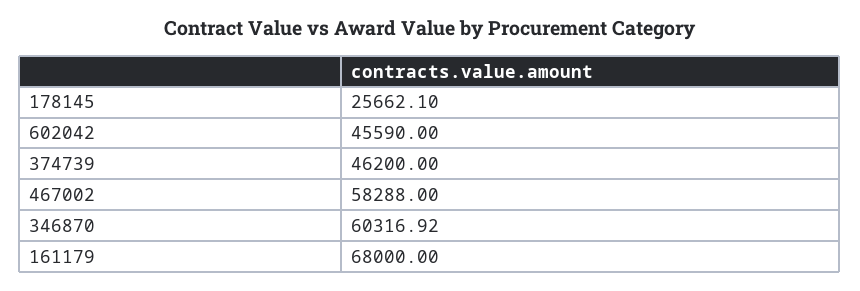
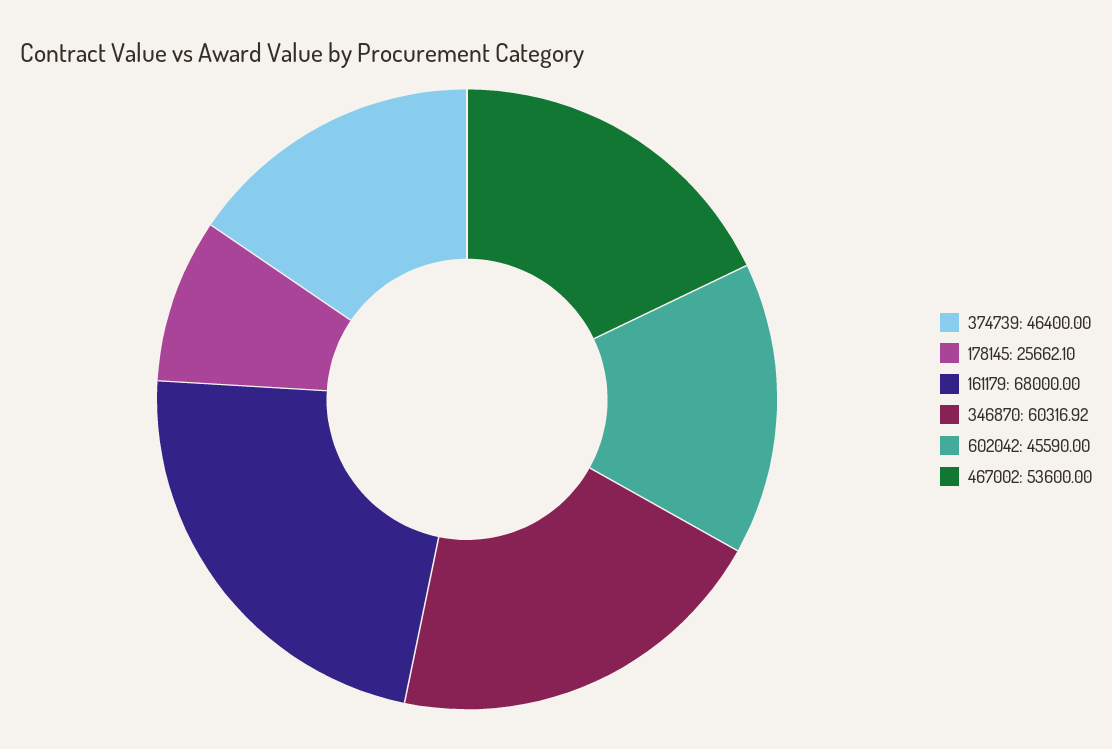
  {
    "178145": 25662.1,
    "602042": 45590,
-   "374739": 46200,
+   "374739": 46400,
-   "467002": 58288,
+   "467002": 53600,
    "346870": 60316.92,
    "161179": 68000
  }

